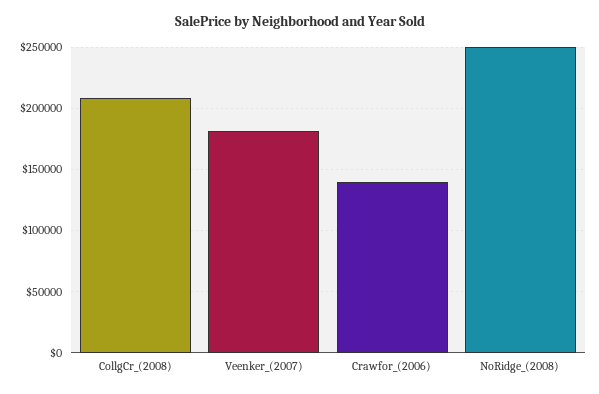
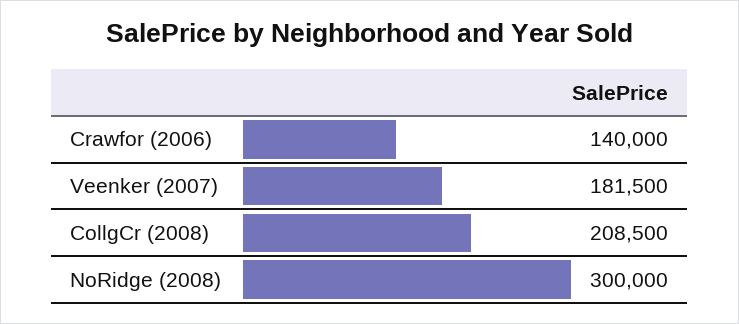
  {
    "CollgCr_(2008)": 208500,
    "Veenker_(2007)": 181500,
    "Crawfor_(2006)": 140000,
-   "NoRidge_(2008)": 250000
+   "NoRidge_(2008)": 300000
  }

